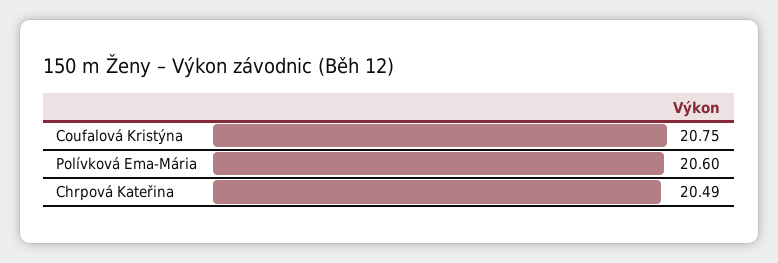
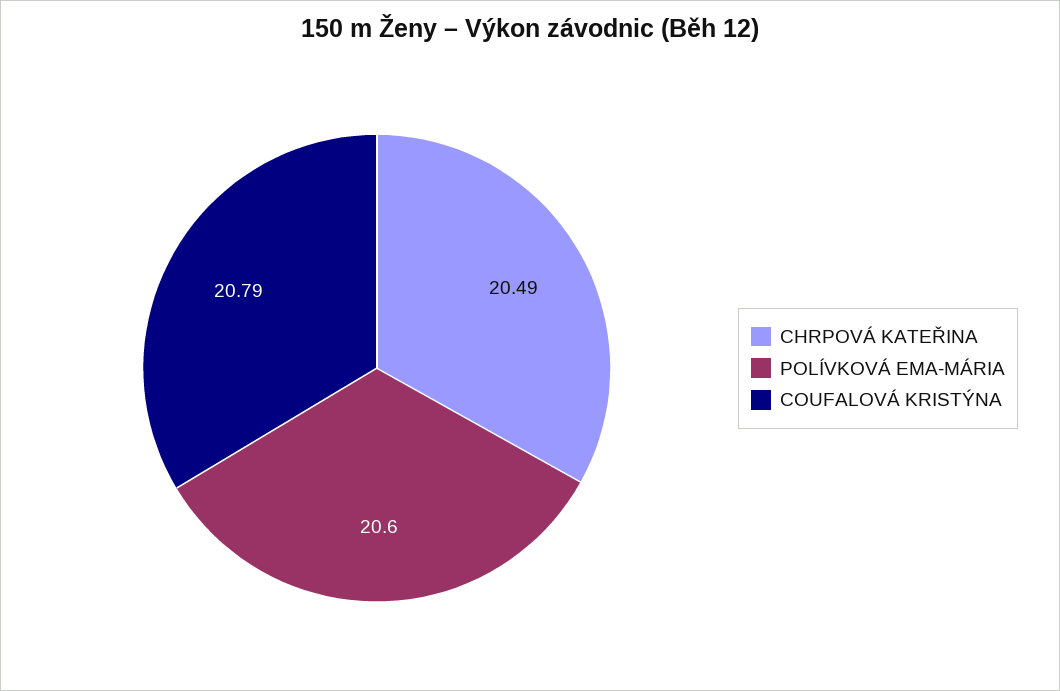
  {
-   "Coufalová Kristýna": 20.75,
+   "Coufalová Kristýna": 20.79,
    "Polívková Ema-Mária": 20.6,
    "Chrpová Kateřina": 20.49
  }

